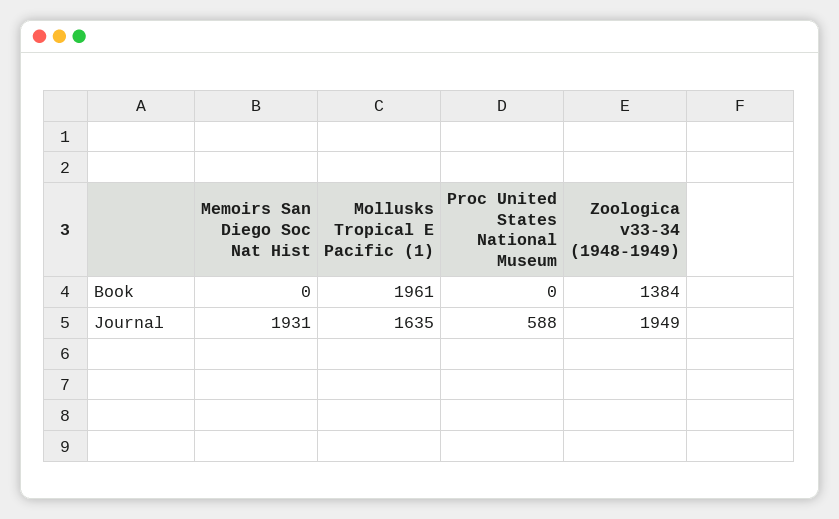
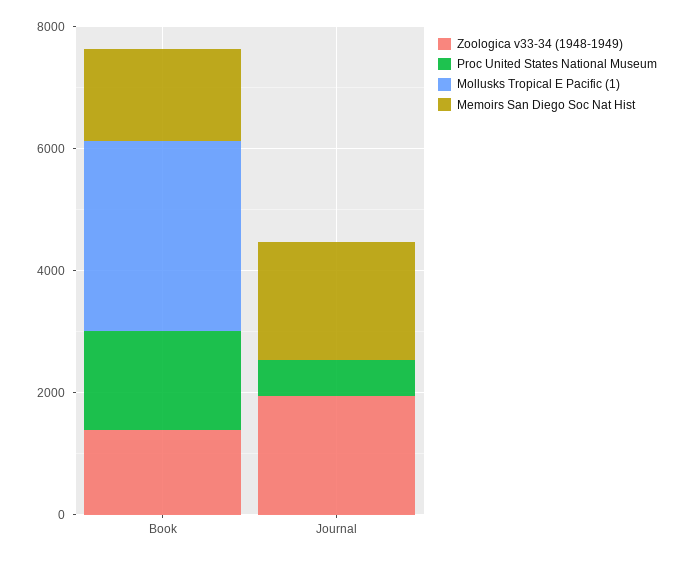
  {
    "Memoirs San Diego Soc Nat Hist": {
-     "Book": 0,
+     "Book": 1500,
      "Journal": 1931
    },
    "Mollusks Tropical E Pacific (1)": {
-     "Book": 1961,
+     "Book": 3000,
-     "Journal": 1635
+     "Journal": 0
    },
    "Proc United States National Museum": {
-     "Book": 0,
+     "Book": 1500,
      "Journal": 588
    },
    "Zoologica v33-34 (1948-1949)": {
      "Book": 1384,
      "Journal": 1949
    }
  }

